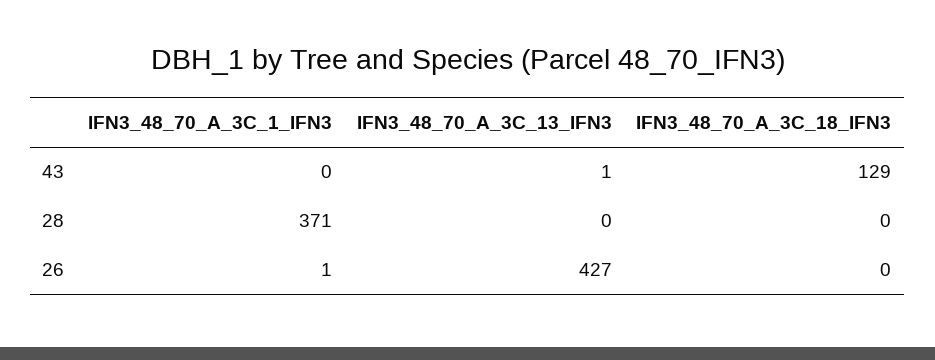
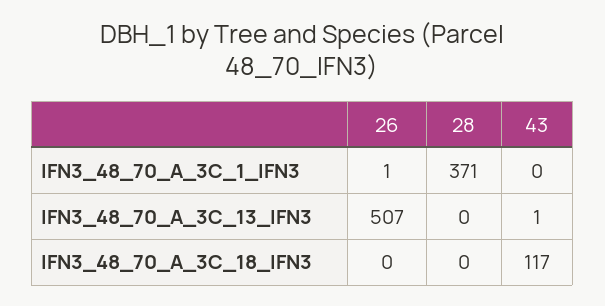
  {
    "IFN3_48_70_A_3C_1_IFN3": {
      "43": 0,
      "28": 371,
      "26": 1
    },
    "IFN3_48_70_A_3C_13_IFN3": {
      "43": 1,
      "28": 0,
-     "26": 427
+     "26": 507
    },
    "IFN3_48_70_A_3C_18_IFN3": {
-     "43": 129,
+     "43": 117,
      "28": 0,
      "26": 0
    }
  }

